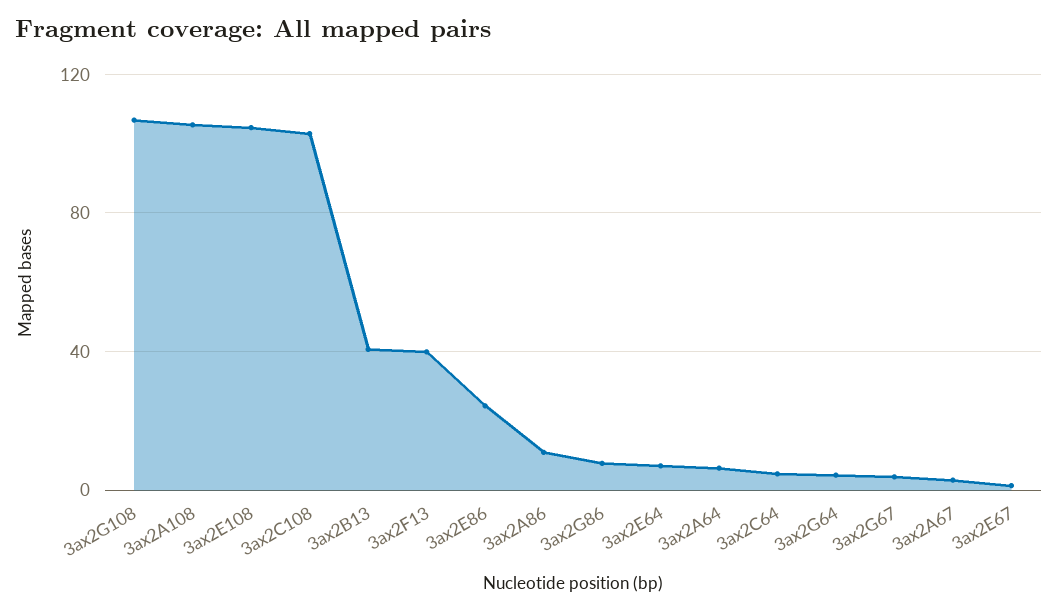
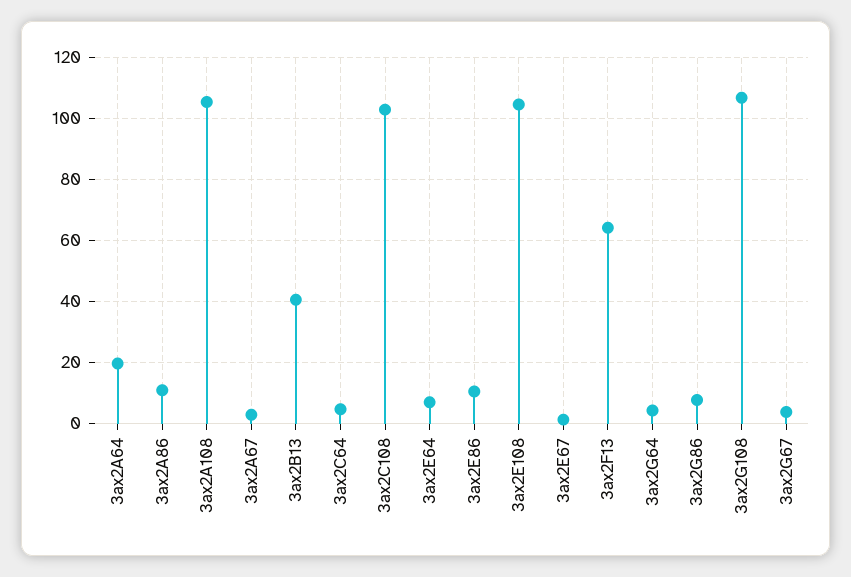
  {
    "3ax2G108": 106,
    "3ax2A108": 106,
    "3ax2E108": 104,
    "3ax2C108": 102,
    "3ax2B13": 40,
-   "3ax2F13": 40,
+   "3ax2F13": 64,
-   "3ax2E86": 25,
+   "3ax2E86": 10,
    "3ax2A86": 10,
    "3ax2G86": 8,
    "3ax2E64": 8,
-   "3ax2A64": 5,
+   "3ax2A64": 20,
    "3ax2C64": 4,
    "3ax2G64": 4,
    "3ax2G67": 4,
    "3ax2A67": 2,
    "3ax2E67": 2
  }

